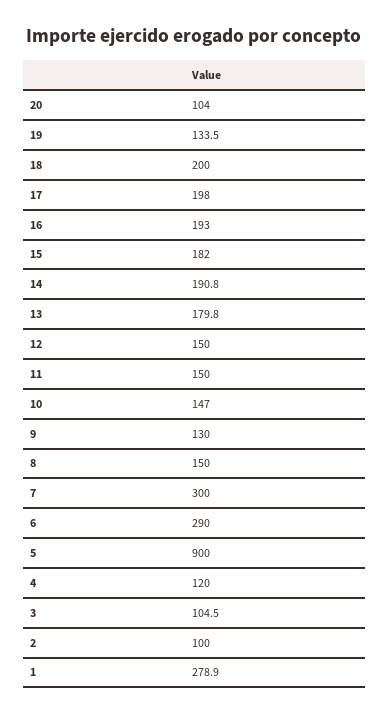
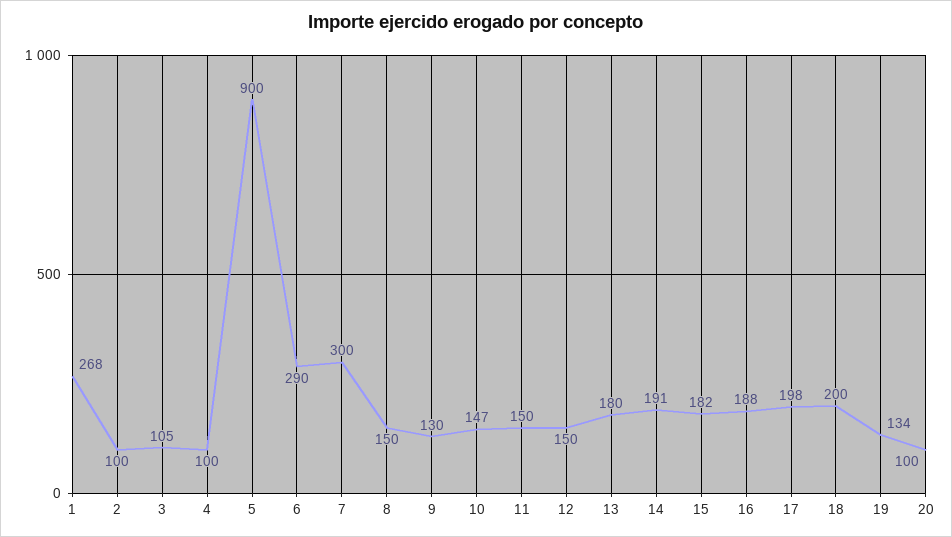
  {
-   "20": 104,
+   "20": 100,
    "19": 133.5,
    "18": 200,
    "17": 198,
-   "16": 193,
+   "16": 188,
    "15": 182,
    "14": 190.8,
    "13": 179.8,
    "12": 150,
    "11": 150,
    "10": 147,
    "9": 130,
    "8": 150,
    "7": 300,
    "6": 290,
    "5": 900,
-   "4": 120,
+   "4": 100,
    "3": 104.5,
    "2": 100,
-   "1": 278.9
+   "1": 268
  }

